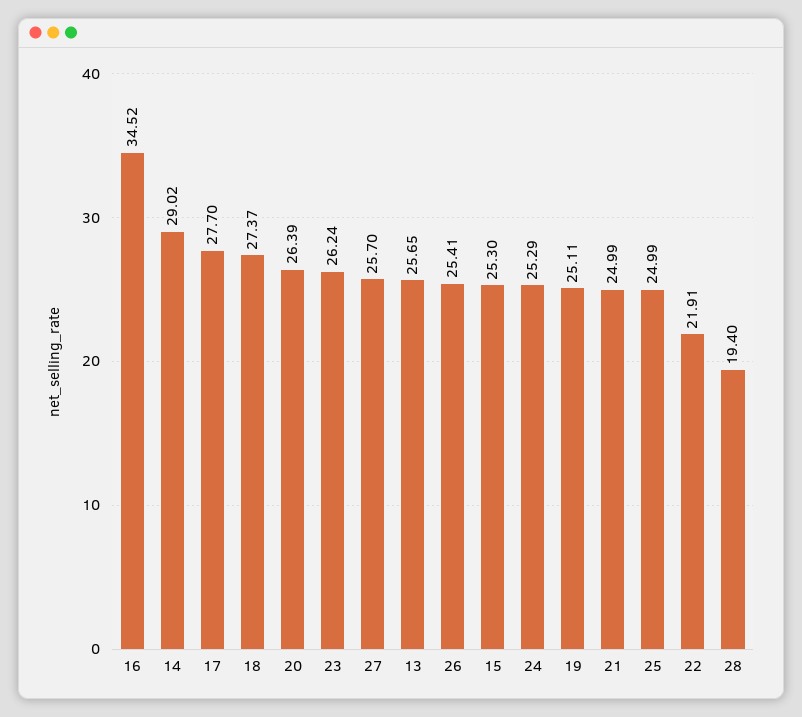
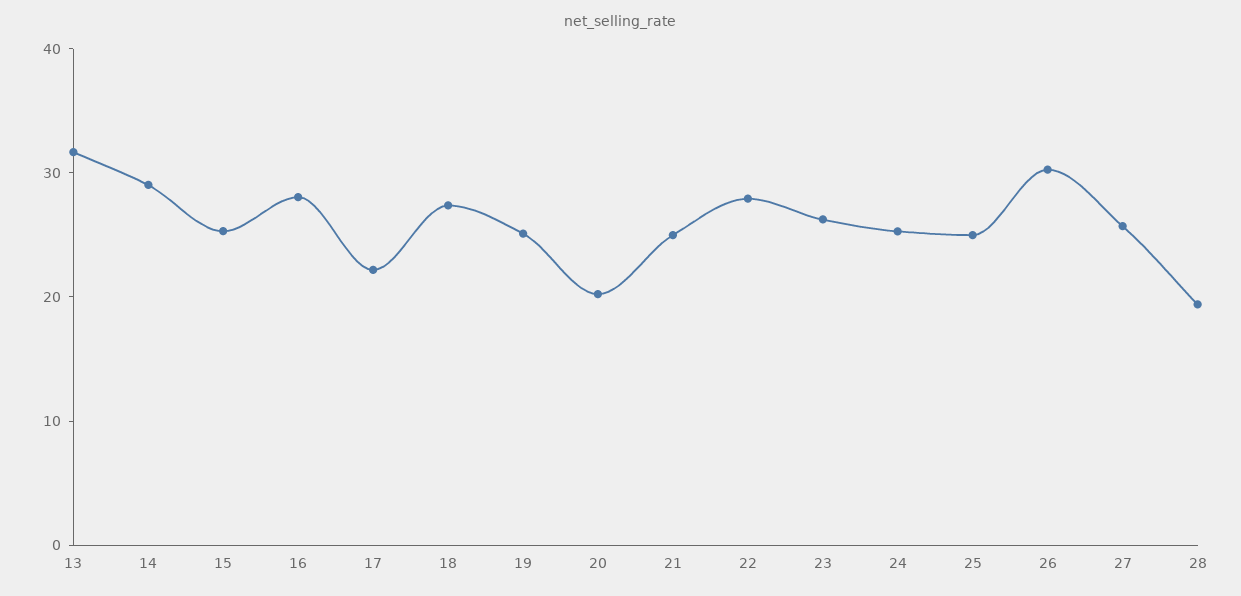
  {
-   "16": 34.52,
+   "16": 28,
    "14": 29.02,
-   "17": 27.7,
+   "17": 22,
    "18": 27.37,
-   "20": 26.39,
+   "20": 20,
    "23": 26.24,
    "27": 25.7,
-   "13": 25.65,
+   "13": 32,
-   "26": 25.41,
+   "26": 30,
    "15": 25.3,
    "24": 25.29,
    "19": 25.11,
    "21": 24.99,
    "25": 24.99,
-   "22": 21.91,
+   "22": 28,
    "28": 19.4
  }

